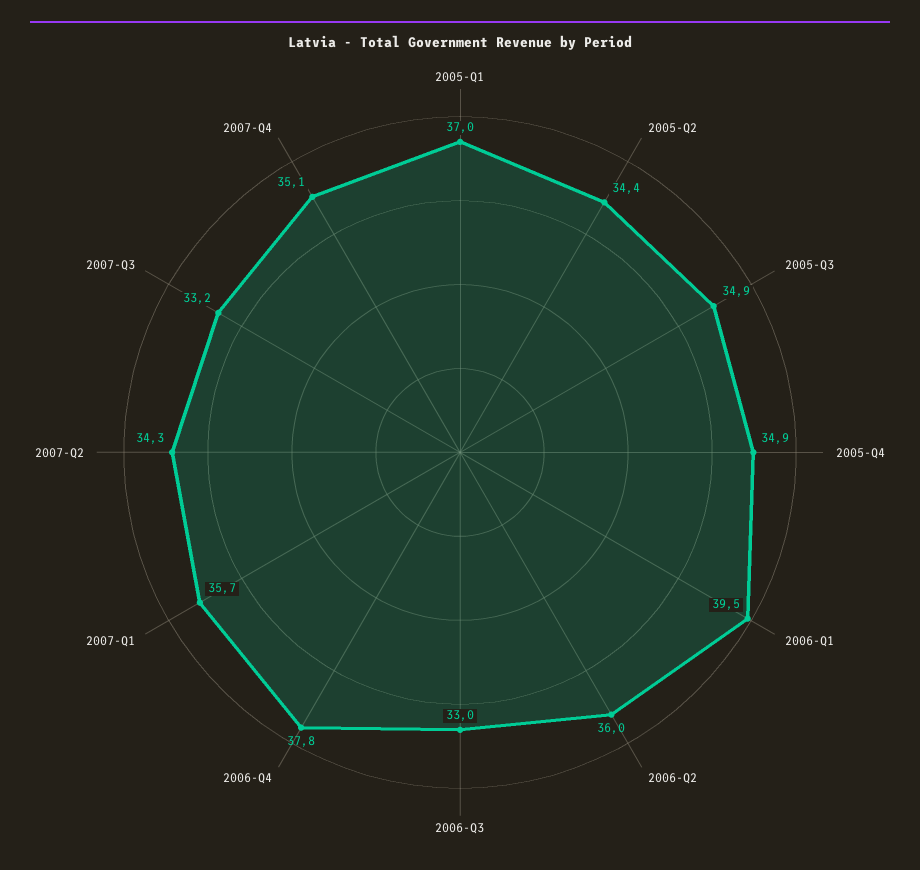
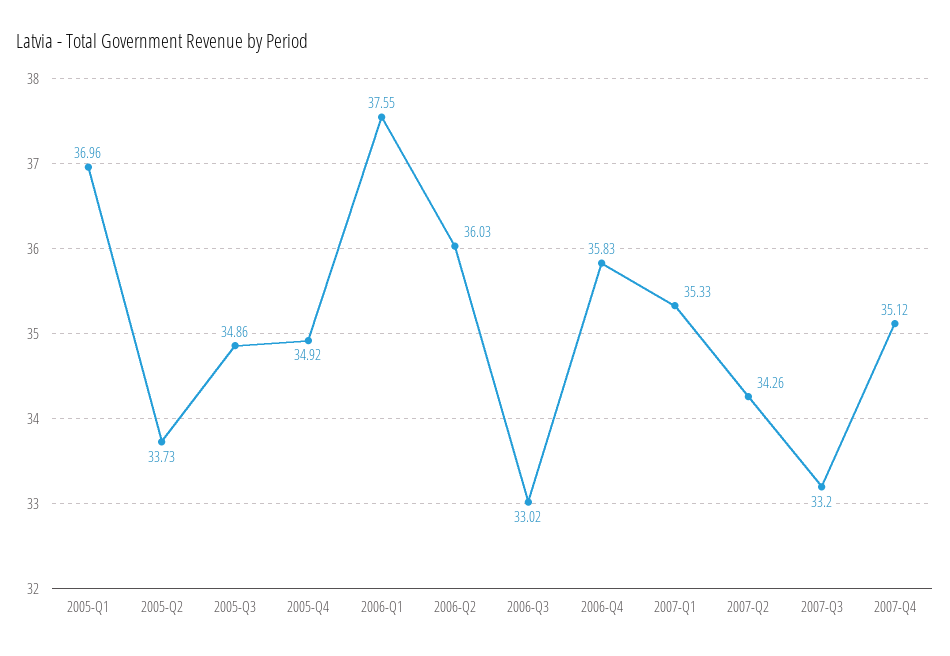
  {
    "2005-Q1": 36.96,
-   "2005-Q2": 34.4,
+   "2005-Q2": 33.73,
    "2005-Q3": 34.86,
    "2005-Q4": 34.92,
-   "2006-Q1": 39.5,
+   "2006-Q1": 37.55,
    "2006-Q2": 36.03,
    "2006-Q3": 33.02,
-   "2006-Q4": 37.8,
+   "2006-Q4": 35.83,
-   "2007-Q1": 35.7,
+   "2007-Q1": 35.33,
    "2007-Q2": 34.26,
    "2007-Q3": 33.2,
    "2007-Q4": 35.12
  }

